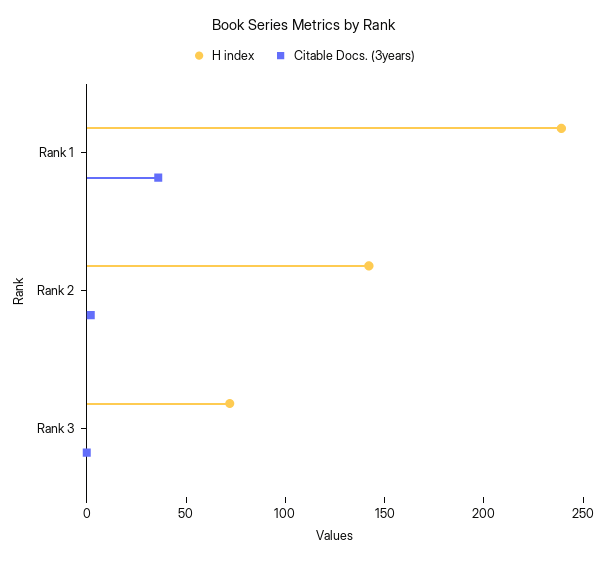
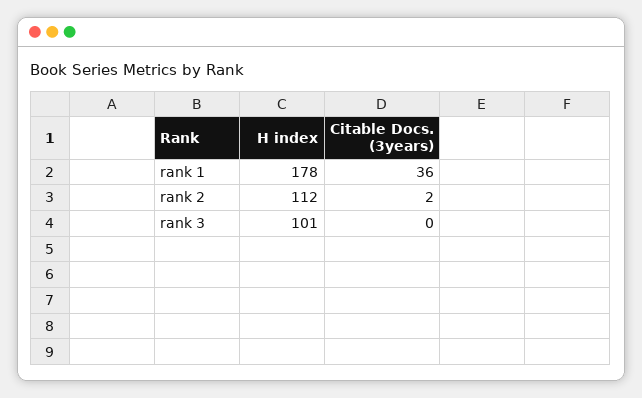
  {
    "H index": {
-     "Rank 1": 240,
+     "Rank 1": 178,
-     "Rank 2": 140,
+     "Rank 2": 112,
-     "Rank 3": 70
+     "Rank 3": 101
    },
    "Citable Docs. (3years)": {
      "Rank 1": 36,
      "Rank 2": 2,
      "Rank 3": 0
    }
  }

